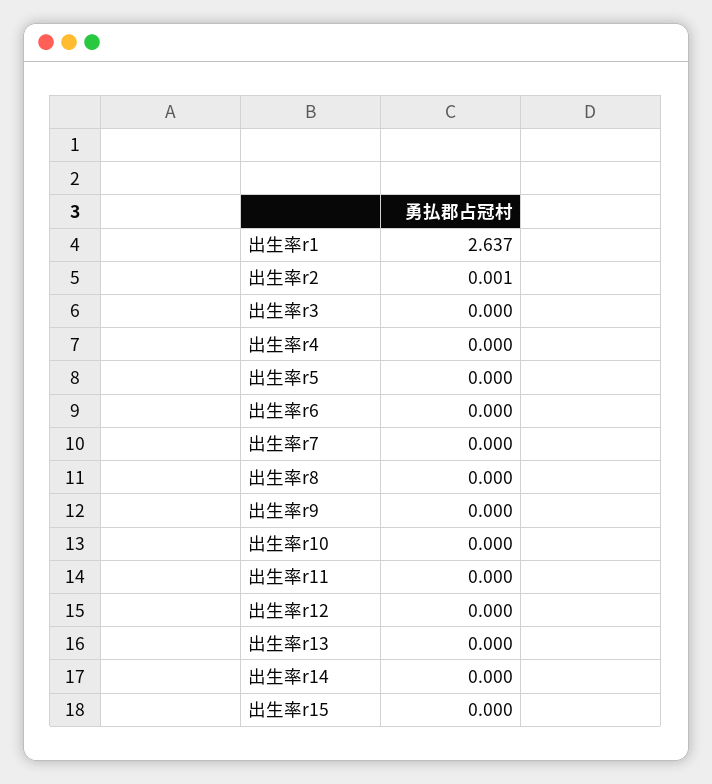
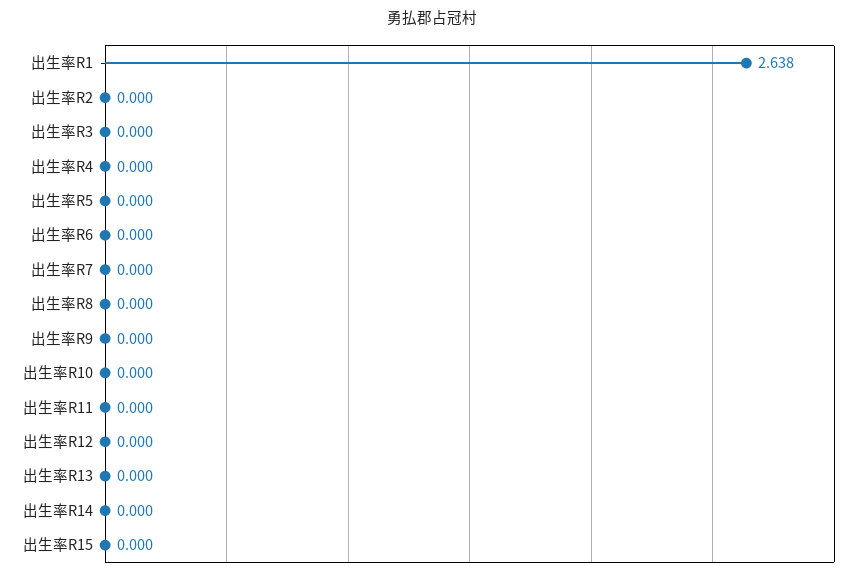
  {
-   "出生率r1": 2.637,
+   "出生率r1": 2.638,
-   "出生率r2": 0.001,
+   "出生率r2": 0,
    "出生率r3": 0,
    "出生率r4": 0,
    "出生率r5": 0,
    "出生率r6": 0,
    "出生率r7": 0,
    "出生率r8": 0,
    "出生率r9": 0,
    "出生率r10": 0,
    "出生率r11": 0,
    "出生率r12": 0,
    "出生率r13": 0,
    "出生率r14": 0,
    "出生率r15": 0
  }

